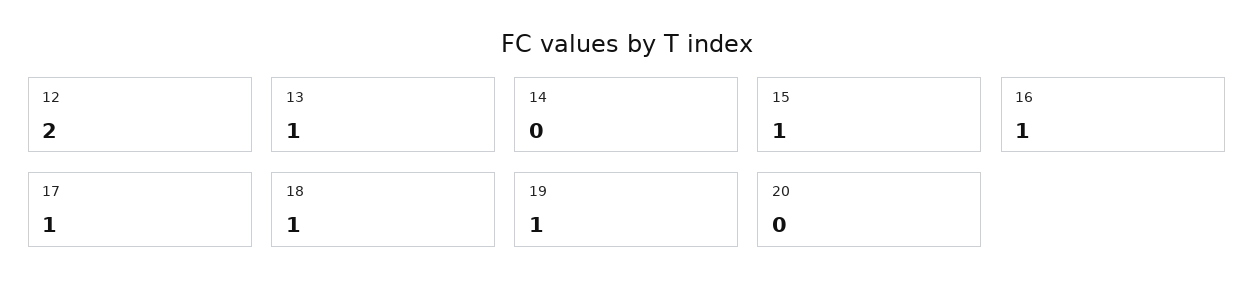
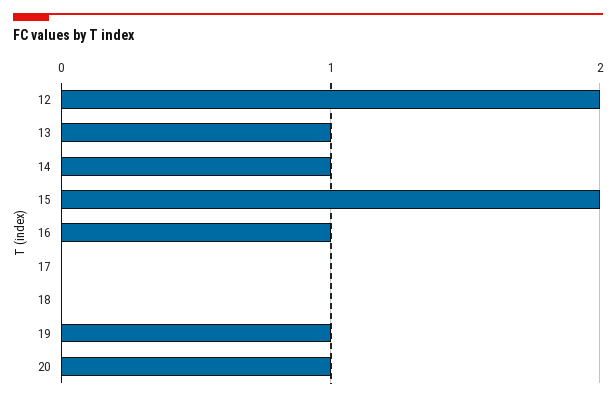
  {
    "12": 2,
    "13": 1,
-   "14": 0,
+   "14": 1,
-   "15": 1,
+   "15": 2,
    "16": 1,
-   "17": 1,
+   "17": 0,
-   "18": 1,
+   "18": 0,
    "19": 1,
-   "20": 0
+   "20": 1
  }

